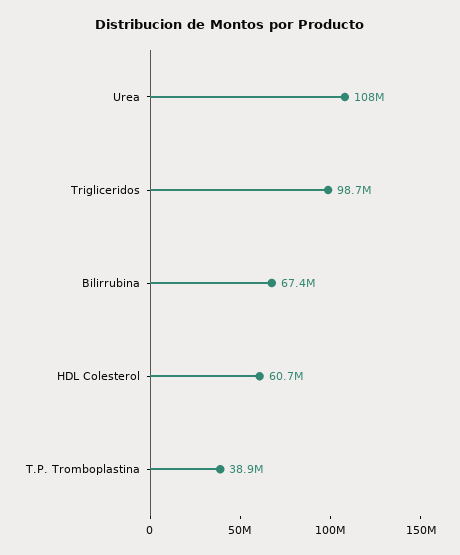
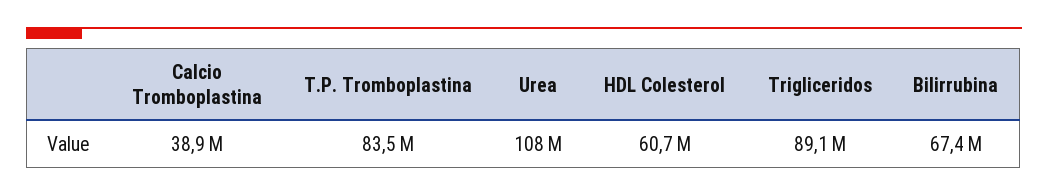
  {
    "Urea": 108000000,
-   "Trigliceridos": 98700000,
+   "Trigliceridos": 89100000,
    "Bilirrubina": 67400000,
    "HDL Colesterol": 60700000,
-   "T.P. Tromboplastina": 38900000
+   "T.P. Tromboplastina": 83500000,
+   "Calcio Tromboplastina": 38900000
  }

